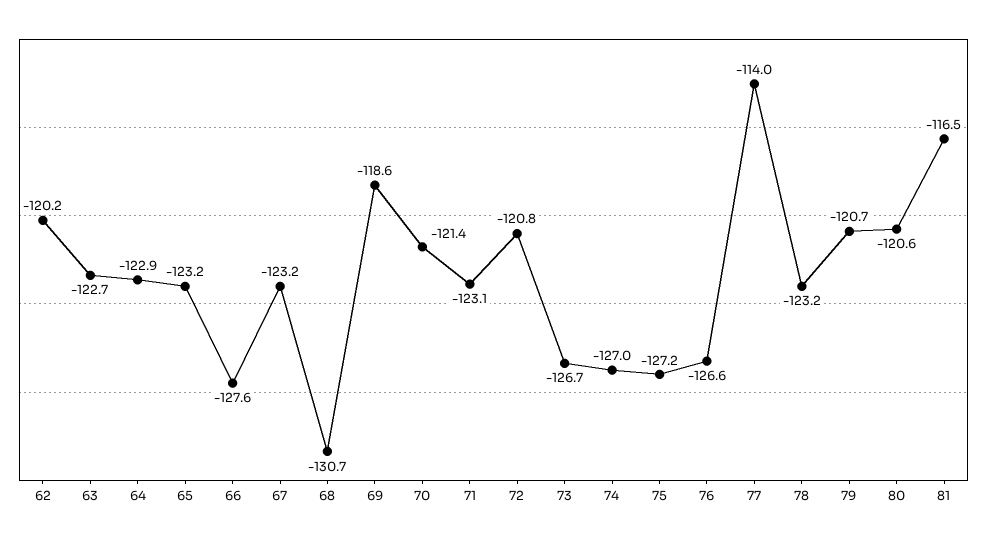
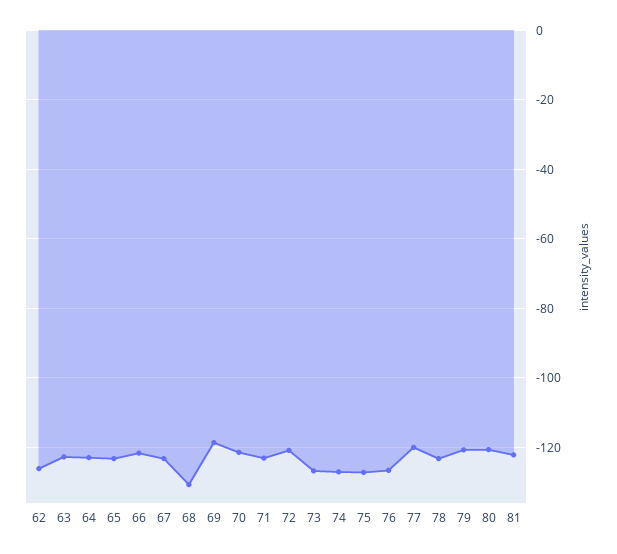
  {
-   "62": -120.2,
+   "62": -126,
    "63": -122.7,
    "64": -122.9,
    "65": -123.2,
-   "66": -127.6,
+   "66": -122,
    "67": -123.2,
    "68": -130.7,
    "69": -118.6,
    "70": -121.4,
    "71": -123.1,
    "72": -120.8,
    "73": -126.7,
    "74": -127,
    "75": -127.2,
    "76": -126.6,
-   "77": -114,
+   "77": -120,
    "78": -123.2,
    "79": -120.7,
    "80": -120.6,
-   "81": -116.5
+   "81": -122
  }

